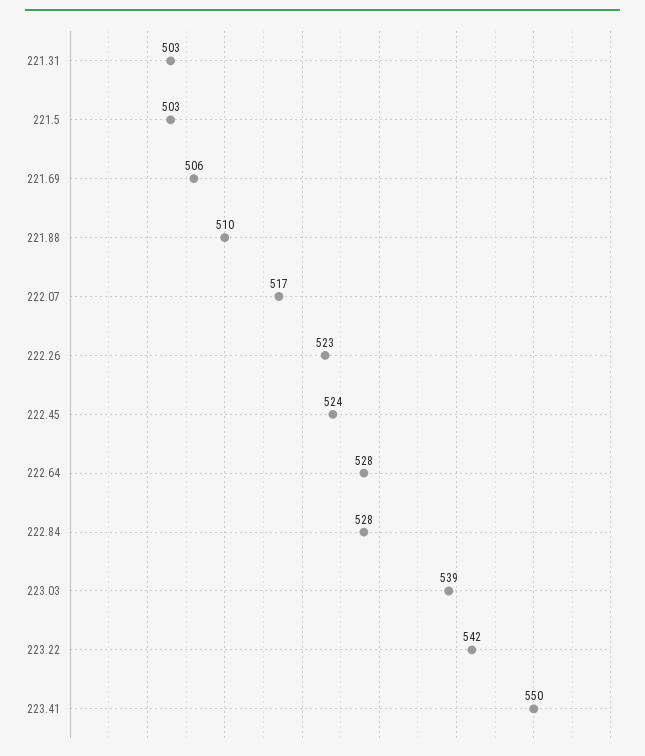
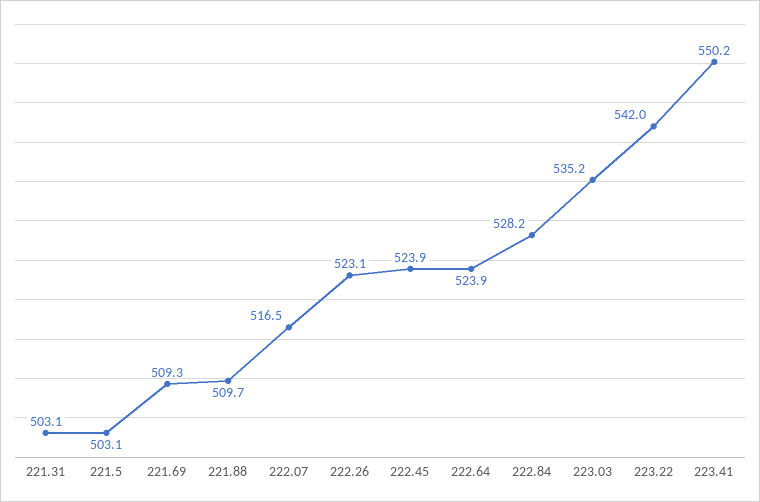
  {
    "221.31": 503.1,
    "221.5": 503.1,
-   "221.69": 506,
+   "221.69": 509.3,
    "221.88": 509.7,
    "222.07": 516.5,
    "222.26": 523.1,
    "222.45": 523.9,
-   "222.64": 528,
+   "222.64": 523.9,
    "222.84": 528.2,
-   "223.03": 539,
+   "223.03": 535.2,
    "223.22": 542,
    "223.41": 550.2
  }

